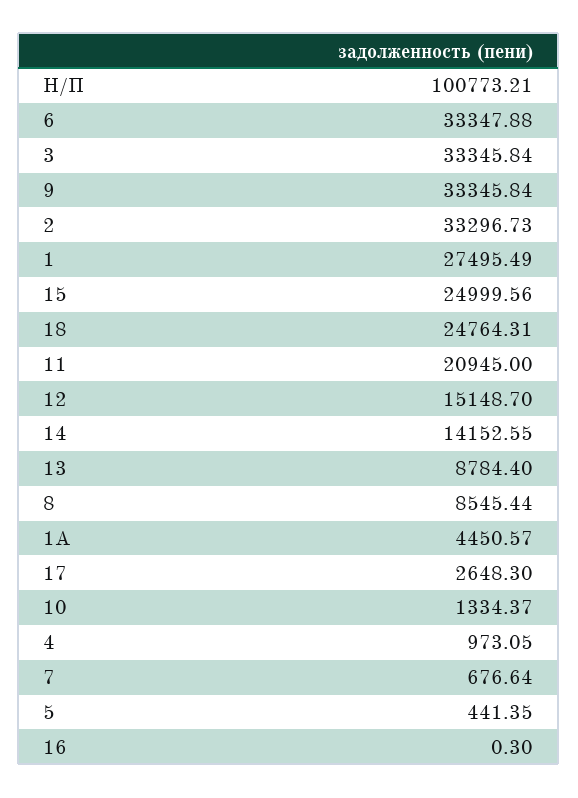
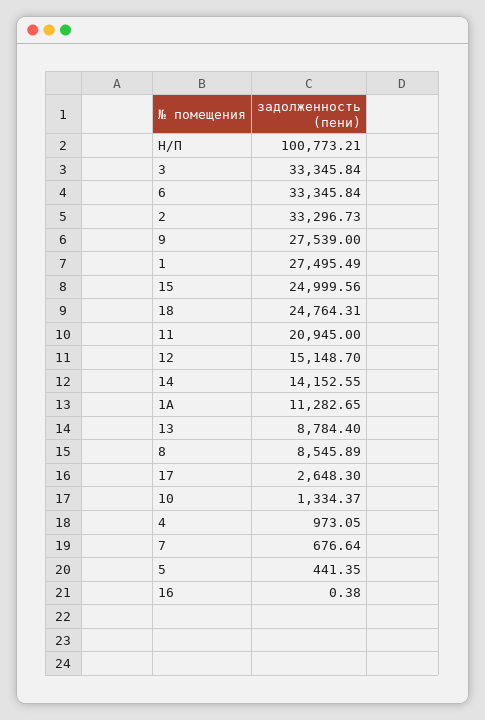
  {
    "Н/П": 100773.21,
-   "6": 33347.88,
+   "6": 33345.84,
    "3": 33345.84,
-   "9": 33345.84,
+   "9": 27539,
    "2": 33296.73,
    "1": 27495.49,
    "15": 24999.56,
    "18": 24764.31,
    "11": 20945,
    "12": 15148.7,
    "14": 14152.55,
    "13": 8784.4,
-   "8": 8545.44,
+   "8": 8545.89,
-   "1А": 4450.57,
+   "1А": 11282.65,
    "17": 2648.3,
    "10": 1334.37,
    "4": 973.05,
    "7": 676.64,
    "5": 441.35,
-   "16": 0.3
+   "16": 0.38
  }

